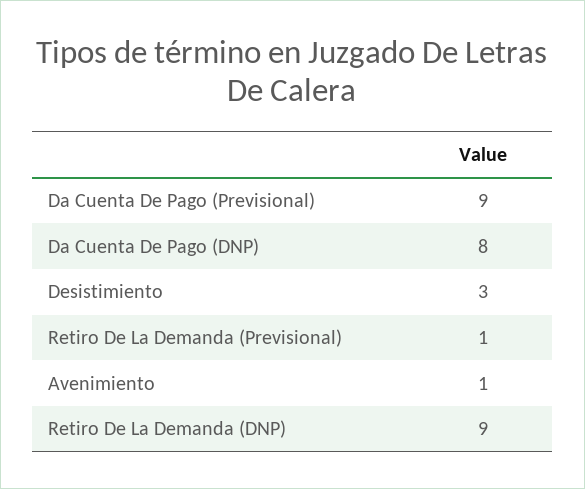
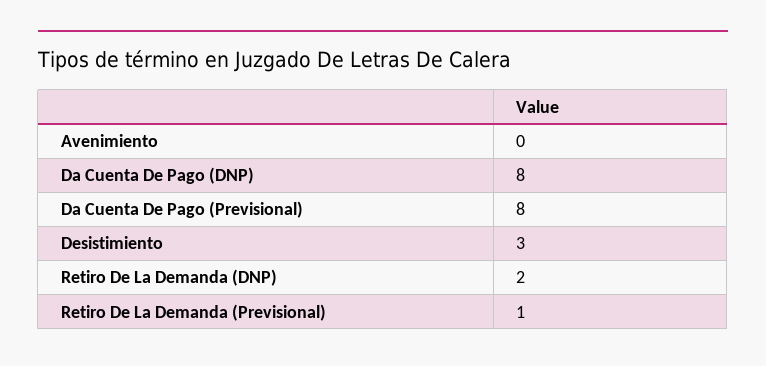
  {
-   "Da Cuenta De Pago (Previsional)": 9,
+   "Da Cuenta De Pago (Previsional)": 8,
    "Da Cuenta De Pago (DNP)": 8,
    "Desistimiento": 3,
    "Retiro De La Demanda (Previsional)": 1,
-   "Avenimiento": 1,
+   "Avenimiento": 0,
-   "Retiro De La Demanda (DNP)": 9
+   "Retiro De La Demanda (DNP)": 2
  }

